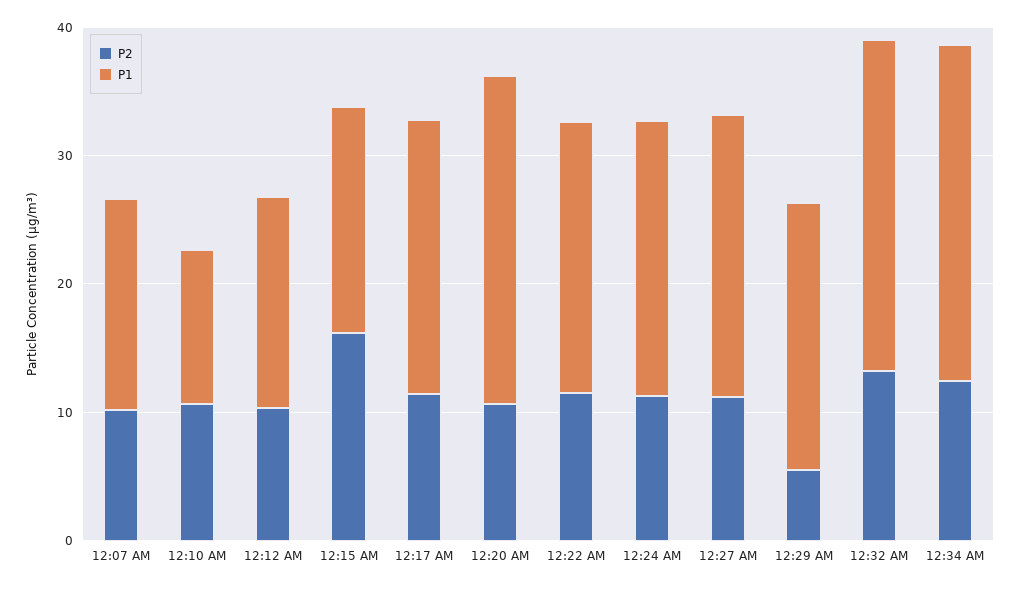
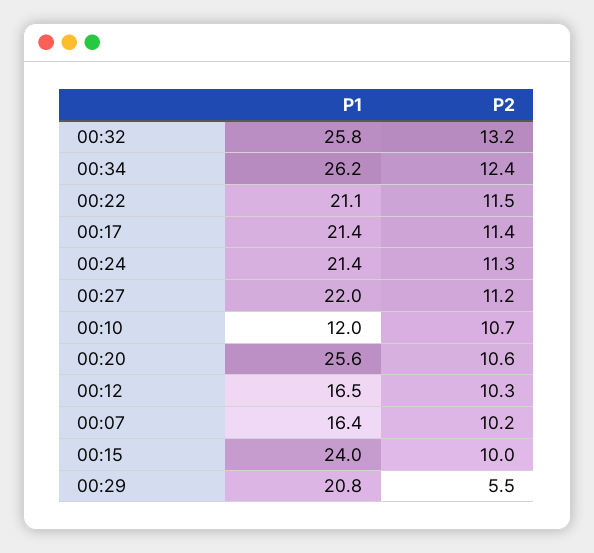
  {
    "P2": {
      "12:07 AM": 10.2,
      "12:10 AM": 10.7,
      "12:12 AM": 10.3,
-     "12:15 AM": 16,
+     "12:15 AM": 10,
      "12:17 AM": 11.4,
      "12:20 AM": 10.6,
      "12:22 AM": 11.5,
      "12:24 AM": 11.3,
      "12:27 AM": 11.2,
      "12:29 AM": 5.5,
      "12:32 AM": 13.2,
      "12:34 AM": 12.4
    },
    "P1": {
      "12:07 AM": 16.4,
      "12:10 AM": 12,
      "12:12 AM": 16.5,
-     "12:15 AM": 18,
+     "12:15 AM": 24,
      "12:17 AM": 21.4,
      "12:20 AM": 25.6,
      "12:22 AM": 21.1,
      "12:24 AM": 21.4,
      "12:27 AM": 22,
      "12:29 AM": 20.8,
      "12:32 AM": 25.8,
      "12:34 AM": 26.2
    }
  }

